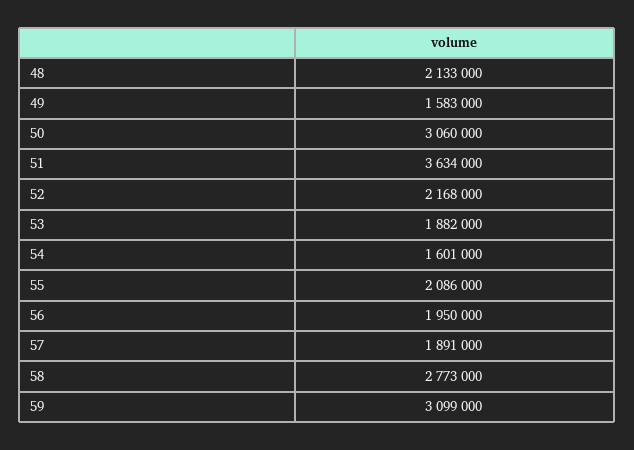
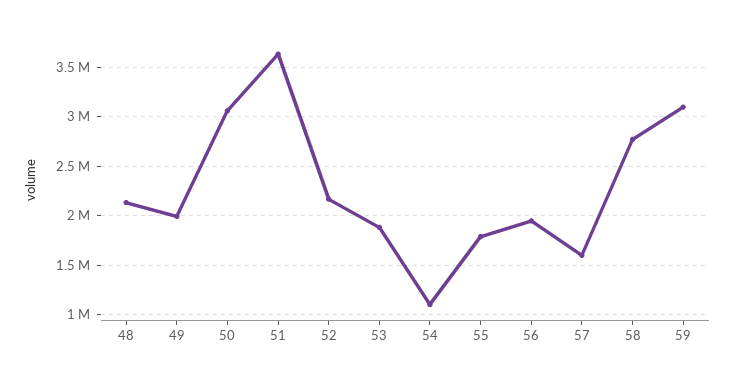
  {
    "48": 2133000,
-   "49": 1583000,
+   "49": 2000000,
    "50": 3060000,
    "51": 3634000,
    "52": 2168000,
    "53": 1882000,
-   "54": 1601000,
+   "54": 1100000,
-   "55": 2086000,
+   "55": 1800000,
    "56": 1950000,
-   "57": 1891000,
+   "57": 1600000,
    "58": 2773000,
    "59": 3099000
  }

